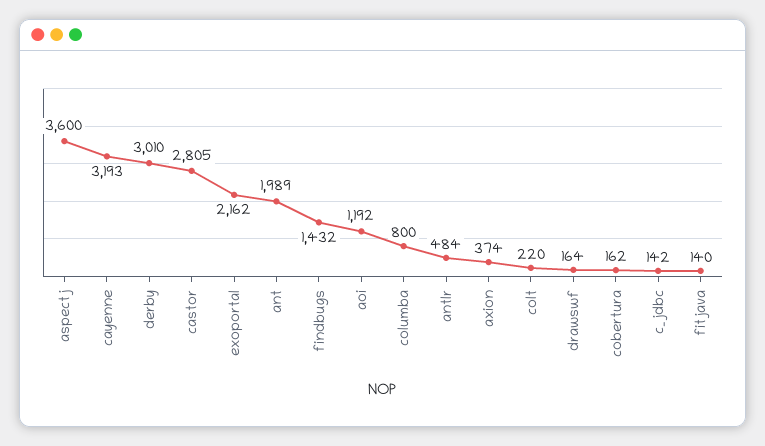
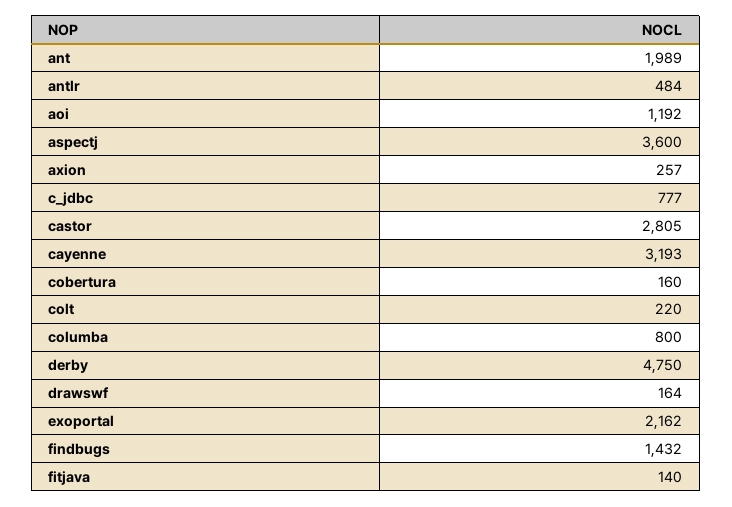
  {
    "aspectj": 3600,
    "cayenne": 3193,
-   "derby": 3010,
+   "derby": 4750,
    "castor": 2805,
    "exoportal": 2162,
    "ant": 1989,
    "findbugs": 1432,
    "aoi": 1192,
    "columba": 800,
    "antlr": 484,
-   "axion": 374,
+   "axion": 257,
    "colt": 220,
    "drawswf": 164,
-   "cobertura": 162,
+   "cobertura": 160,
-   "c_jdbc": 142,
+   "c_jdbc": 777,
    "fitjava": 140
  }

